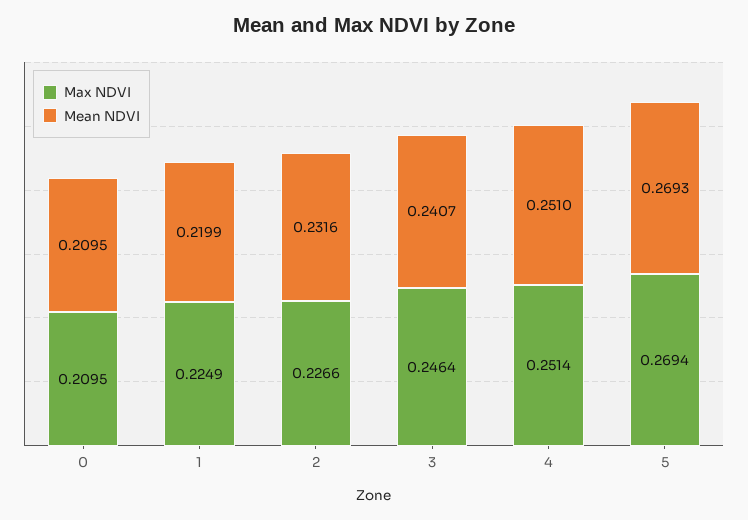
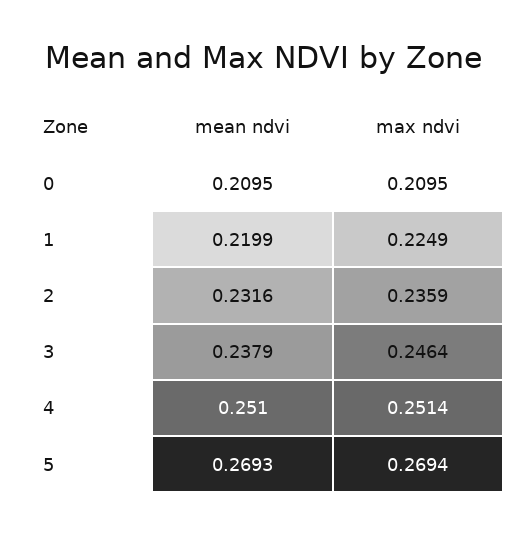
  {
    "Max NDVI": {
      "0": 0.2095,
      "1": 0.2249,
-     "2": 0.2266,
+     "2": 0.2359,
      "3": 0.2464,
      "4": 0.2514,
      "5": 0.2694
    },
    "Mean NDVI": {
      "0": 0.2095,
      "1": 0.2199,
      "2": 0.2316,
-     "3": 0.2407,
+     "3": 0.2379,
      "4": 0.251,
      "5": 0.2693
    }
  }

